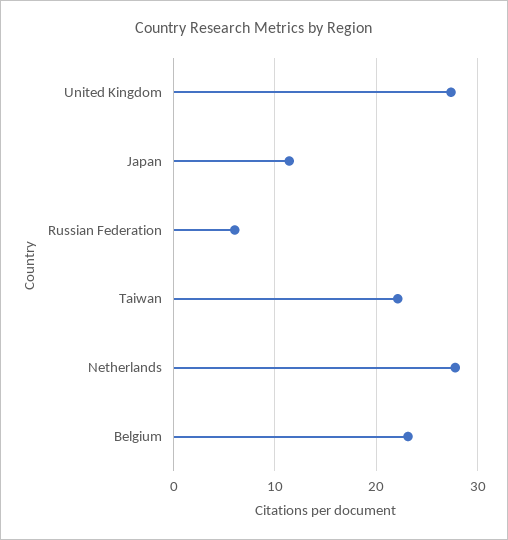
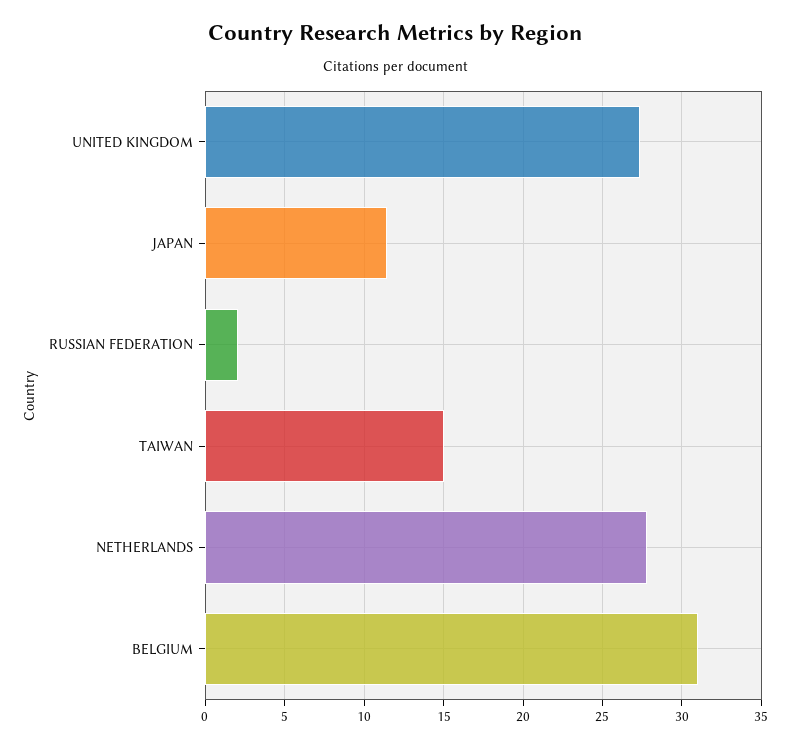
  {
    "United Kingdom": 27.5,
    "Japan": 11.5,
-   "Russian Federation": 6,
+   "Russian Federation": 2,
-   "Taiwan": 22,
+   "Taiwan": 15,
    "Netherlands": 28,
-   "Belgium": 23
+   "Belgium": 31
  }

